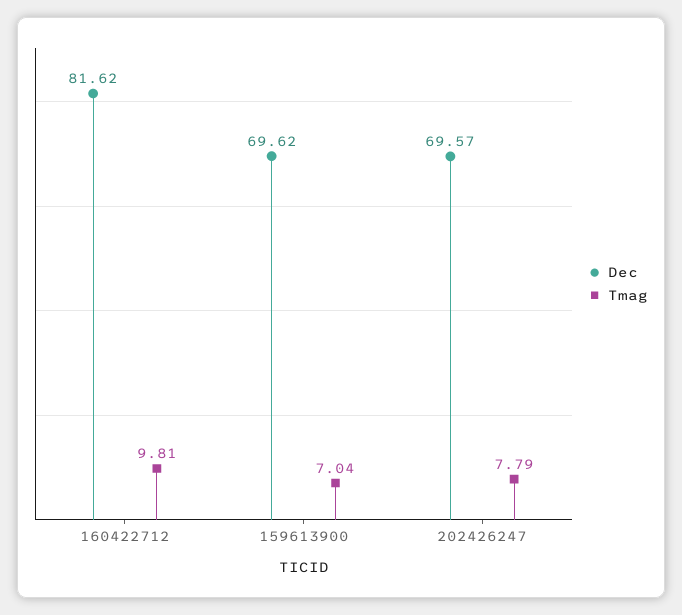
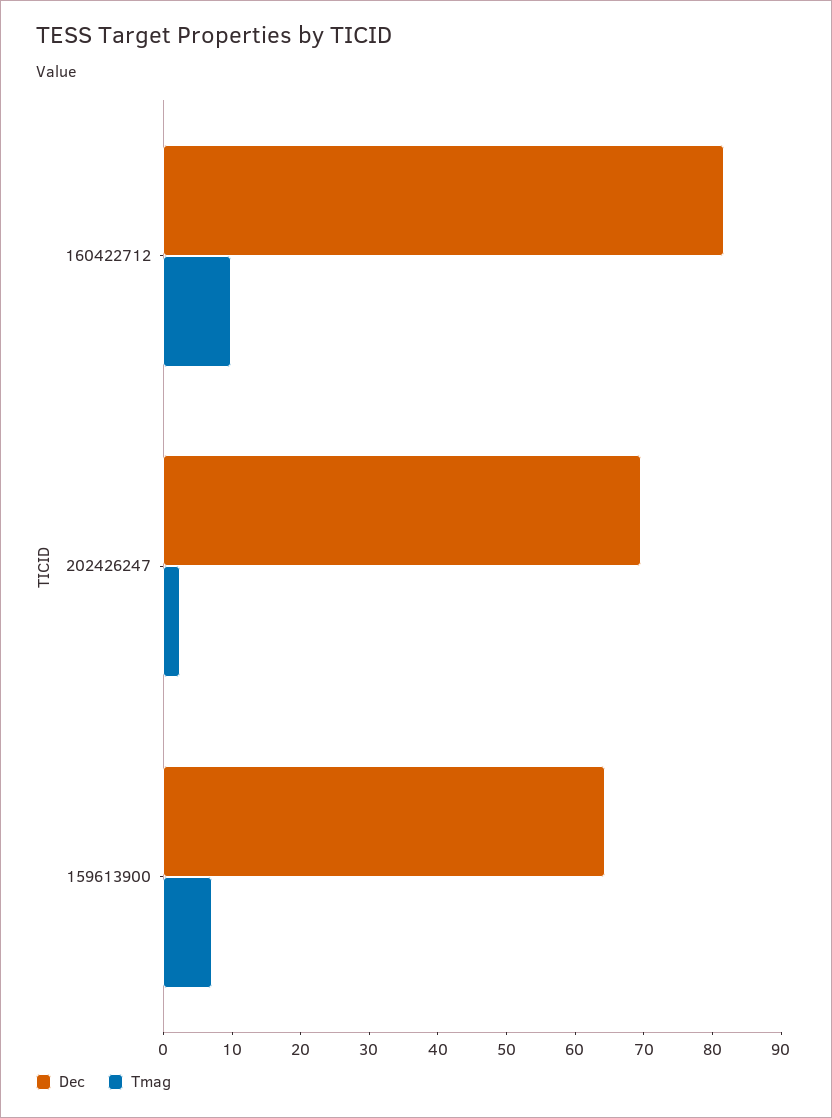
  {
    "Dec": {
      "160422712": 81.62,
-     "159613900": 69.62,
+     "159613900": 64,
      "202426247": 69.57
    },
    "Tmag": {
      "160422712": 9.81,
      "159613900": 7.04,
-     "202426247": 7.79
+     "202426247": 2
    }
  }

